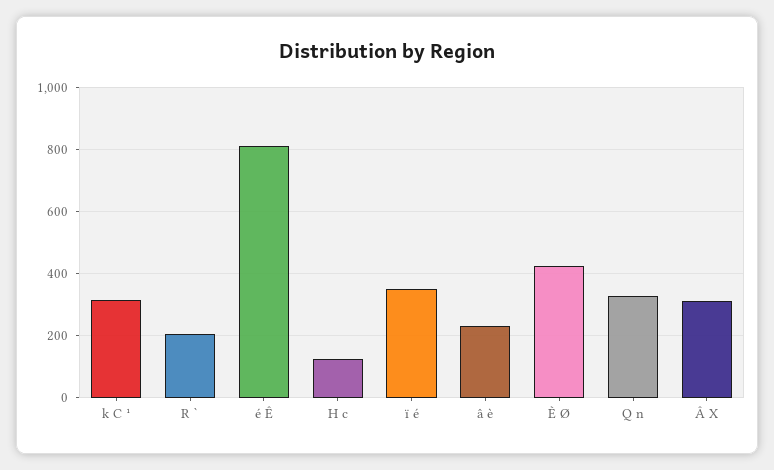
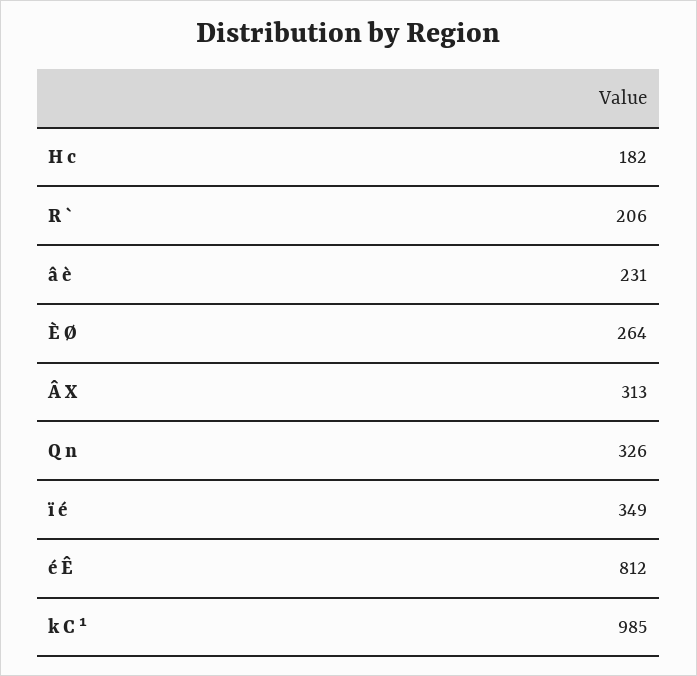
  {
-   "k C ¹": 320,
+   "k C ¹": 985,
    "R `": 206,
    "é Ê": 812,
-   "H c": 120,
+   "H c": 182,
    "ï é": 349,
    "â è": 231,
-   "È Ø": 420,
+   "È Ø": 264,
    "Q n": 326,
    "Â X": 313
  }

